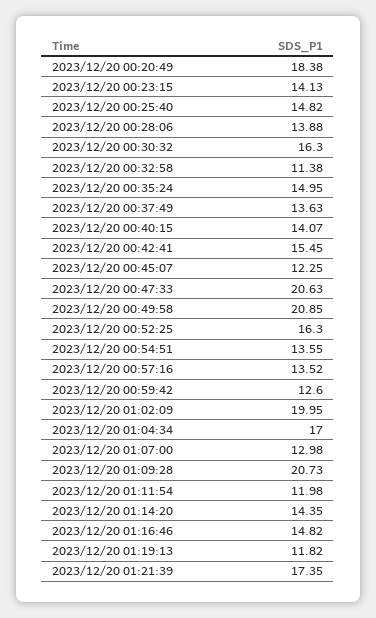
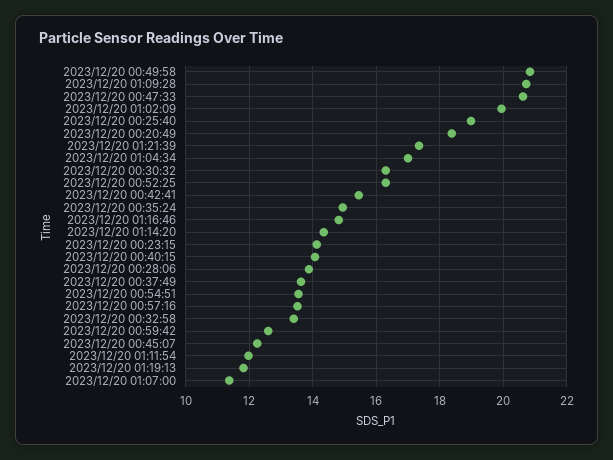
  {
    "2023/12/20 00:20:49": 18.38,
    "2023/12/20 00:23:15": 14.13,
-   "2023/12/20 00:25:40": 14.82,
+   "2023/12/20 00:25:40": 19,
    "2023/12/20 00:28:06": 13.88,
    "2023/12/20 00:30:32": 16.3,
-   "2023/12/20 00:32:58": 11.38,
+   "2023/12/20 00:32:58": 13.4,
    "2023/12/20 00:35:24": 14.95,
    "2023/12/20 00:37:49": 13.63,
    "2023/12/20 00:40:15": 14.07,
    "2023/12/20 00:42:41": 15.45,
    "2023/12/20 00:45:07": 12.25,
    "2023/12/20 00:47:33": 20.63,
    "2023/12/20 00:49:58": 20.85,
    "2023/12/20 00:52:25": 16.3,
    "2023/12/20 00:54:51": 13.55,
    "2023/12/20 00:57:16": 13.52,
    "2023/12/20 00:59:42": 12.6,
    "2023/12/20 01:02:09": 19.95,
    "2023/12/20 01:04:34": 17,
-   "2023/12/20 01:07:00": 12.98,
+   "2023/12/20 01:07:00": 11.4,
    "2023/12/20 01:09:28": 20.73,
    "2023/12/20 01:11:54": 11.98,
    "2023/12/20 01:14:20": 14.35,
    "2023/12/20 01:16:46": 14.82,
    "2023/12/20 01:19:13": 11.82,
    "2023/12/20 01:21:39": 17.35
  }

